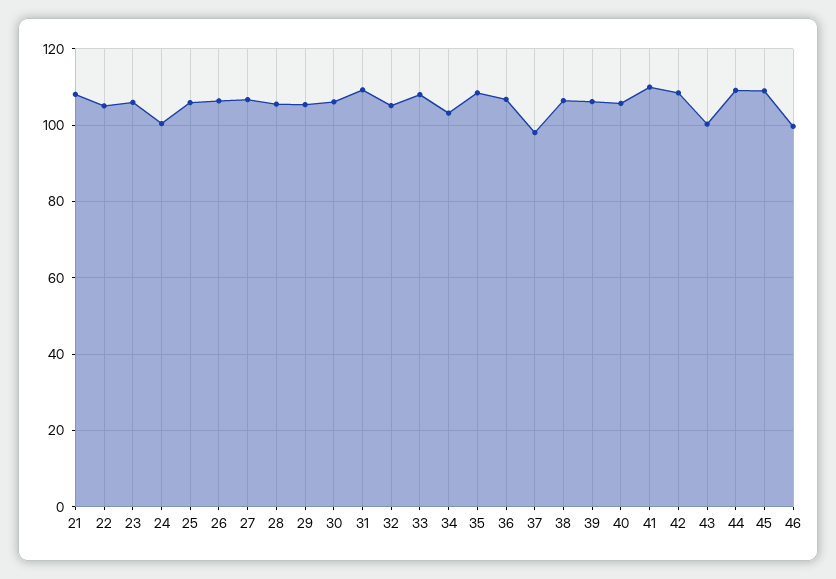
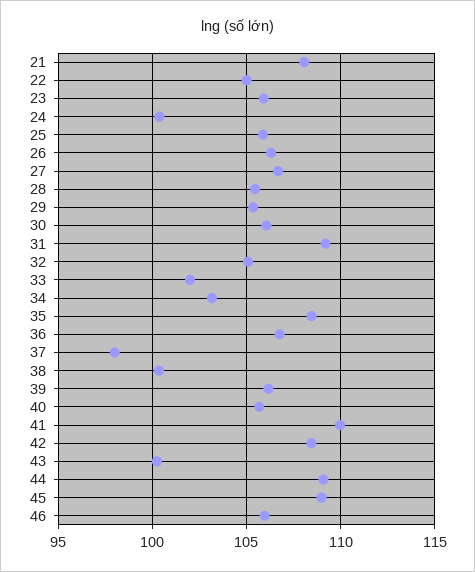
  {
    "21": 108,
    "22": 105,
    "23": 106,
    "24": 100.5,
    "25": 106,
    "26": 106.5,
    "27": 106.5,
    "28": 105.5,
    "29": 105.5,
    "30": 106,
    "31": 109,
    "32": 105,
-   "33": 108,
+   "33": 102,
    "34": 103,
    "35": 108.5,
    "36": 107,
    "37": 98,
-   "38": 106,
+   "38": 100.5,
    "39": 106,
    "40": 105.5,
    "41": 110,
    "42": 108.5,
    "43": 100,
    "44": 109,
    "45": 109,
-   "46": 100
+   "46": 106
  }

